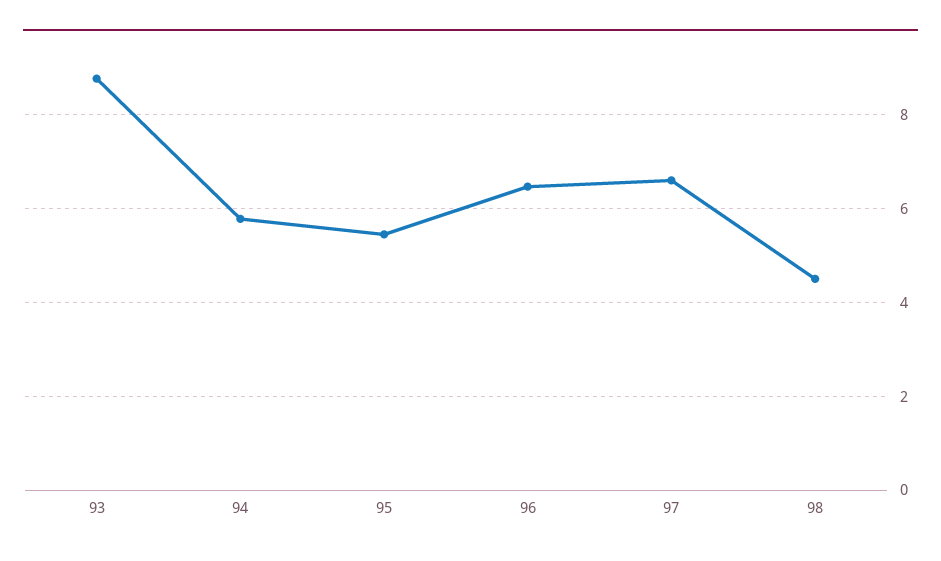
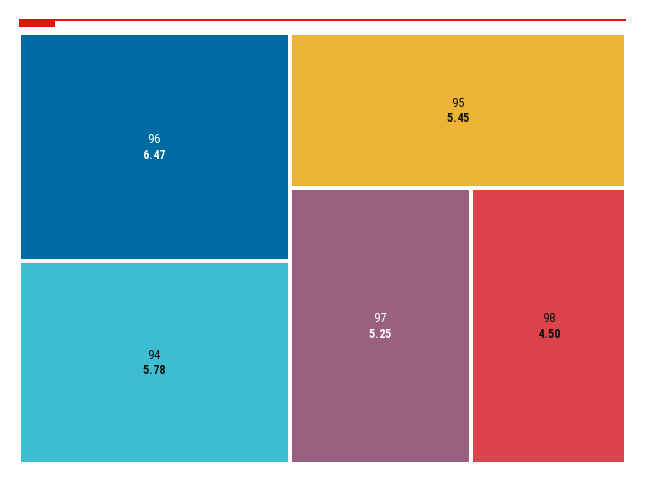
  {
-   "93": 8.8,
    "94": 5.78,
    "95": 5.45,
    "96": 6.47,
-   "97": 6.6,
+   "97": 5.25,
    "98": 4.5
  }

